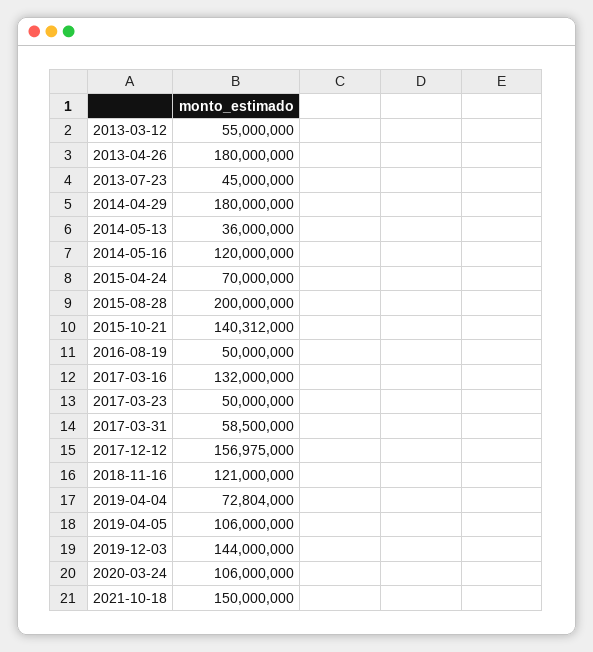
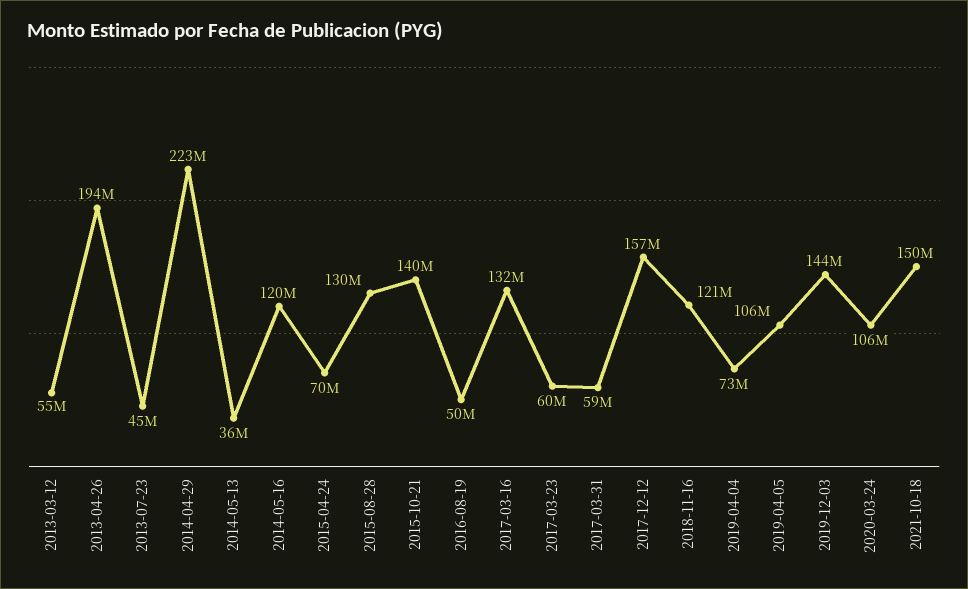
  {
    "2013-03-12": 55000000,
-   "2013-04-26": 180000000,
+   "2013-04-26": 194000000,
    "2013-07-23": 45000000,
-   "2014-04-29": 180000000,
+   "2014-04-29": 223000000,
    "2014-05-13": 36000000,
    "2014-05-16": 120000000,
    "2015-04-24": 70000000,
-   "2015-08-28": 200000000,
+   "2015-08-28": 130000000,
    "2015-10-21": 140312000,
    "2016-08-19": 50000000,
    "2017-03-16": 132000000,
-   "2017-03-23": 50000000,
+   "2017-03-23": 60000000,
    "2017-03-31": 58500000,
    "2017-12-12": 156975000,
    "2018-11-16": 121000000,
    "2019-04-04": 72804000,
    "2019-04-05": 106000000,
    "2019-12-03": 144000000,
    "2020-03-24": 106000000,
    "2021-10-18": 150000000
  }

